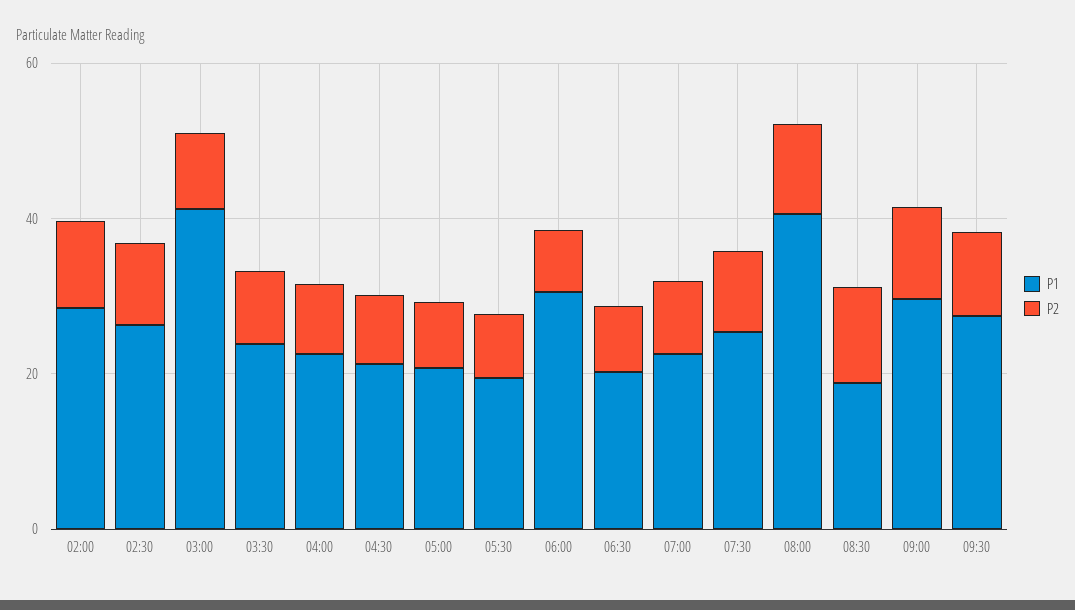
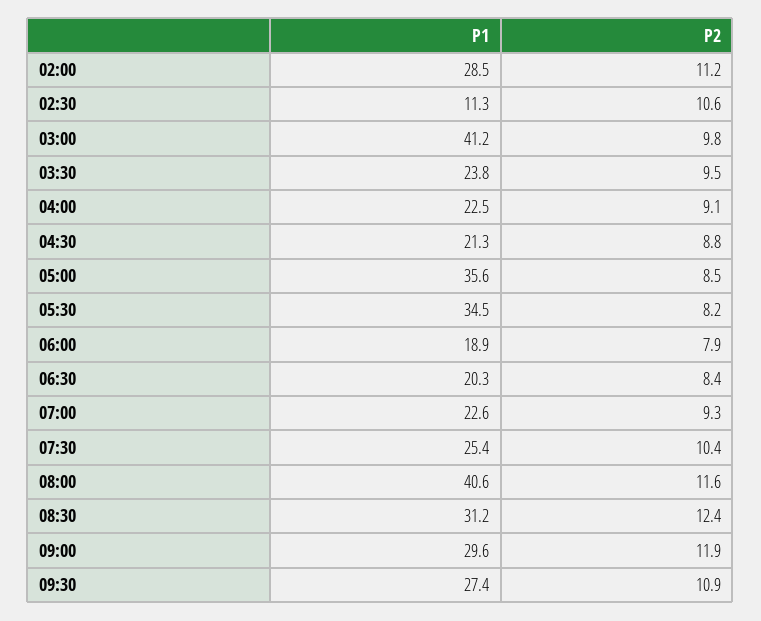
  {
    "P1": {
      "02:00": 28.5,
-     "02:30": 25,
+     "02:30": 11.3,
      "03:00": 41.2,
      "03:30": 23.8,
      "04:00": 22.5,
      "04:30": 21.3,
-     "05:00": 20,
+     "05:00": 35.6,
-     "05:30": 20,
+     "05:30": 34.5,
-     "06:00": 30,
+     "06:00": 18.9,
      "06:30": 20.3,
      "07:00": 22.6,
      "07:30": 25.4,
      "08:00": 40.6,
-     "08:30": 20,
+     "08:30": 31.2,
      "09:00": 29.6,
      "09:30": 27.4
    },
    "P2": {
      "02:00": 11.2,
      "02:30": 10.6,
      "03:00": 9.8,
      "03:30": 9.5,
      "04:00": 9.1,
      "04:30": 8.8,
      "05:00": 8.5,
      "05:30": 8.2,
      "06:00": 7.9,
      "06:30": 8.4,
      "07:00": 9.3,
      "07:30": 10.4,
      "08:00": 11.6,
      "08:30": 12.4,
      "09:00": 11.9,
      "09:30": 10.9
    }
  }

